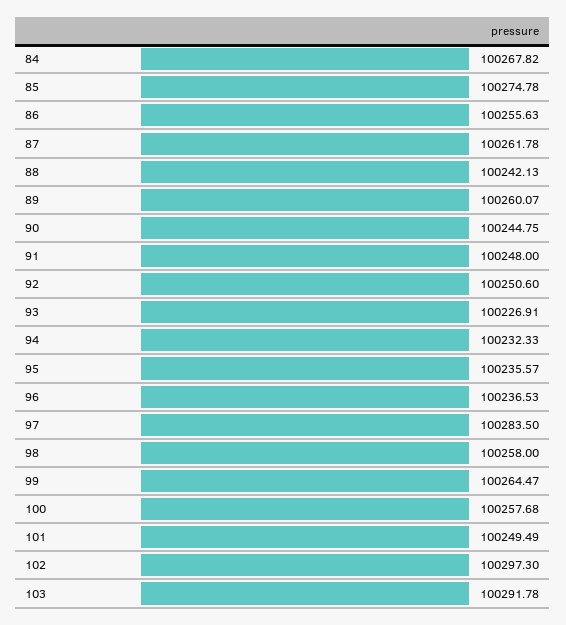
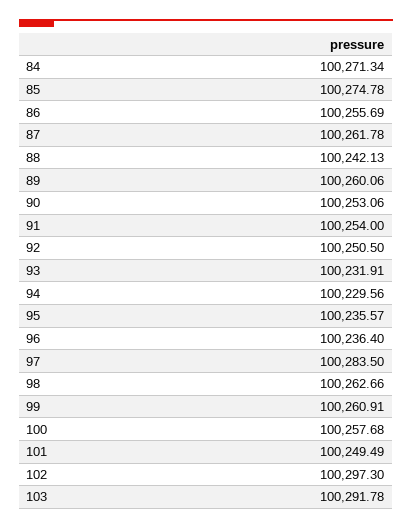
  {
-   "84": 100267.82,
+   "84": 100271.34,
    "85": 100274.78,
-   "86": 100255.63,
+   "86": 100255.69,
    "87": 100261.78,
    "88": 100242.13,
-   "89": 100260.07,
+   "89": 100260.06,
-   "90": 100244.75,
+   "90": 100253.06,
-   "91": 100248,
+   "91": 100254,
-   "92": 100250.6,
+   "92": 100250.5,
-   "93": 100226.91,
+   "93": 100231.91,
-   "94": 100232.33,
+   "94": 100229.56,
    "95": 100235.57,
-   "96": 100236.53,
+   "96": 100236.4,
    "97": 100283.5,
-   "98": 100258,
+   "98": 100262.66,
-   "99": 100264.47,
+   "99": 100260.91,
    "100": 100257.68,
    "101": 100249.49,
    "102": 100297.3,
    "103": 100291.78
  }

